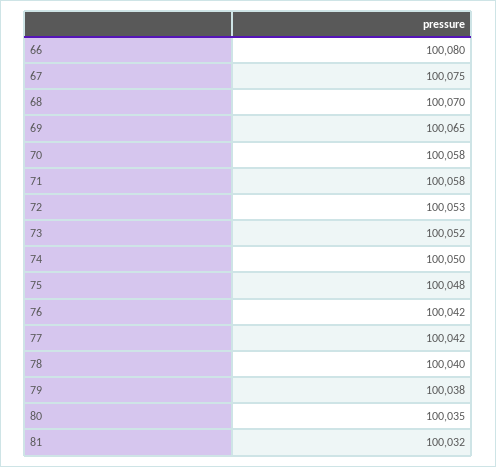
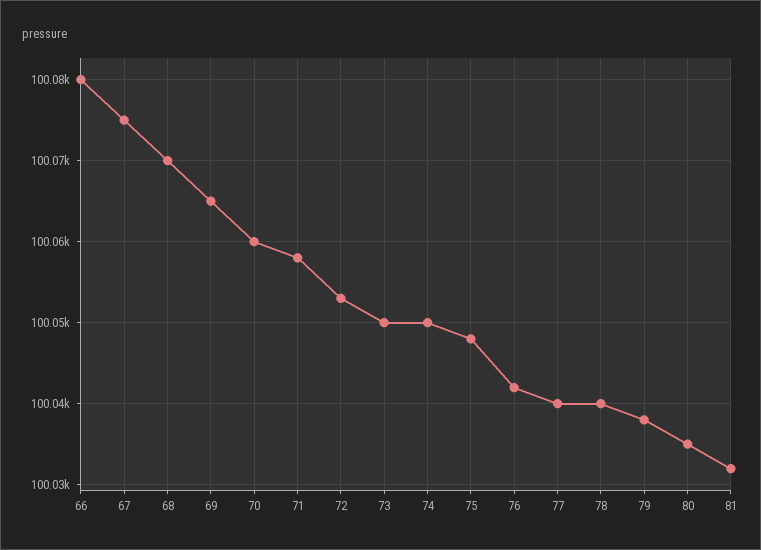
  {
    "66": 100080,
    "67": 100075,
    "68": 100070,
    "69": 100065,
-   "70": 100058,
+   "70": 100060,
    "71": 100058,
    "72": 100053,
-   "73": 100052,
+   "73": 100050,
    "74": 100050,
    "75": 100048,
    "76": 100042,
-   "77": 100042,
+   "77": 100040,
    "78": 100040,
    "79": 100038,
    "80": 100035,
    "81": 100032
  }

